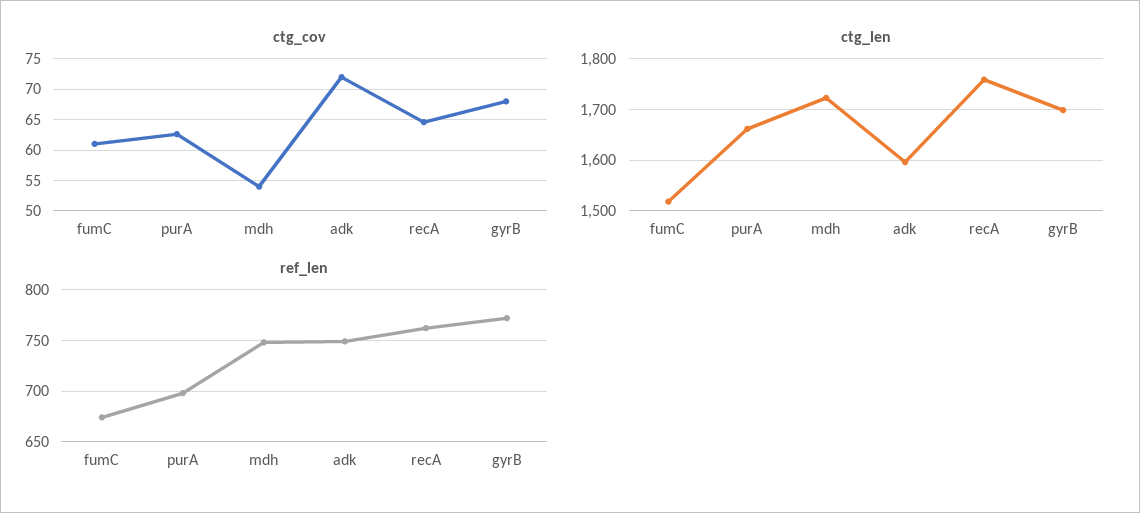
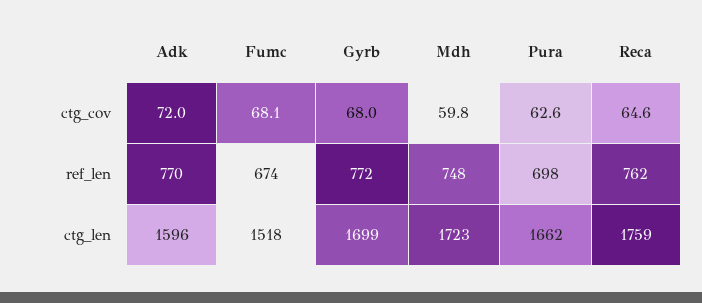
  {
    "ctg_cov": {
-     "fumC": 61,
+     "fumC": 68.1,
      "purA": 62.6,
-     "mdh": 54,
+     "mdh": 59.8,
      "adk": 72,
      "recA": 64.6,
      "gyrB": 68
    },
    "ctg_len": {
      "fumC": 1518,
      "purA": 1662,
      "mdh": 1723,
      "adk": 1596,
      "recA": 1759,
      "gyrB": 1699
    },
    "ref_len": {
      "fumC": 674,
      "purA": 698,
      "mdh": 748,
-     "adk": 750,
+     "adk": 770,
      "recA": 762,
      "gyrB": 772
    }
  }

